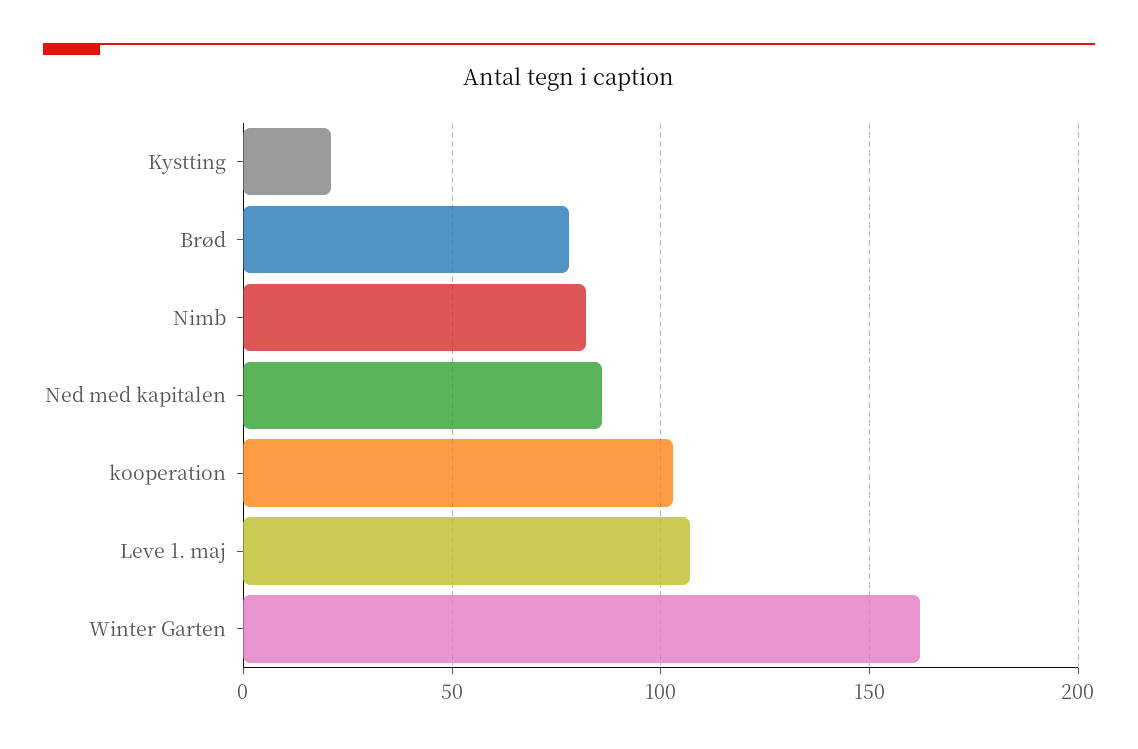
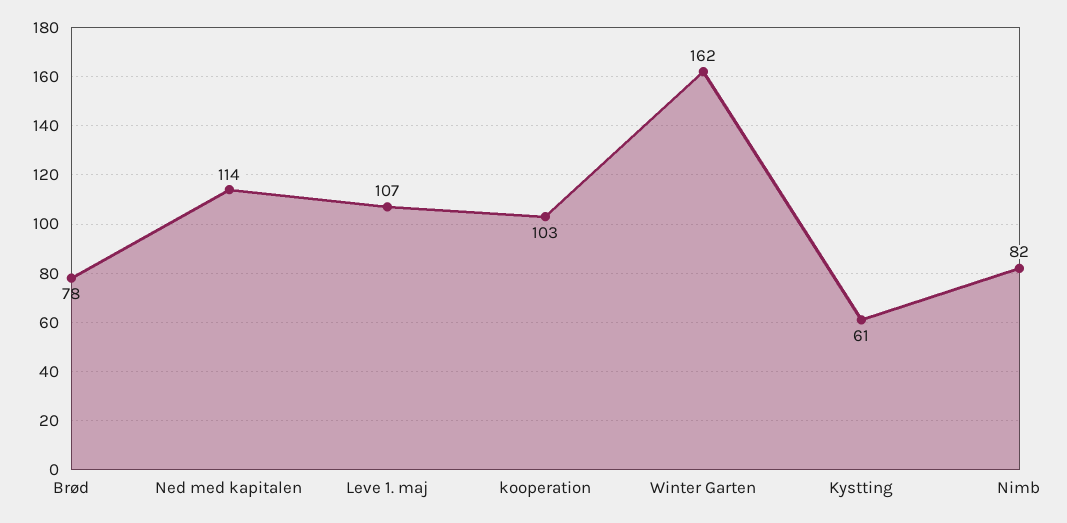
  {
-   "Kystting": 20,
+   "Kystting": 61,
    "Brød": 78,
    "Nimb": 82,
-   "Ned med kapitalen": 85,
+   "Ned med kapitalen": 114,
    "kooperation": 103,
    "Leve 1. maj": 107,
    "Winter Garten": 162
  }

